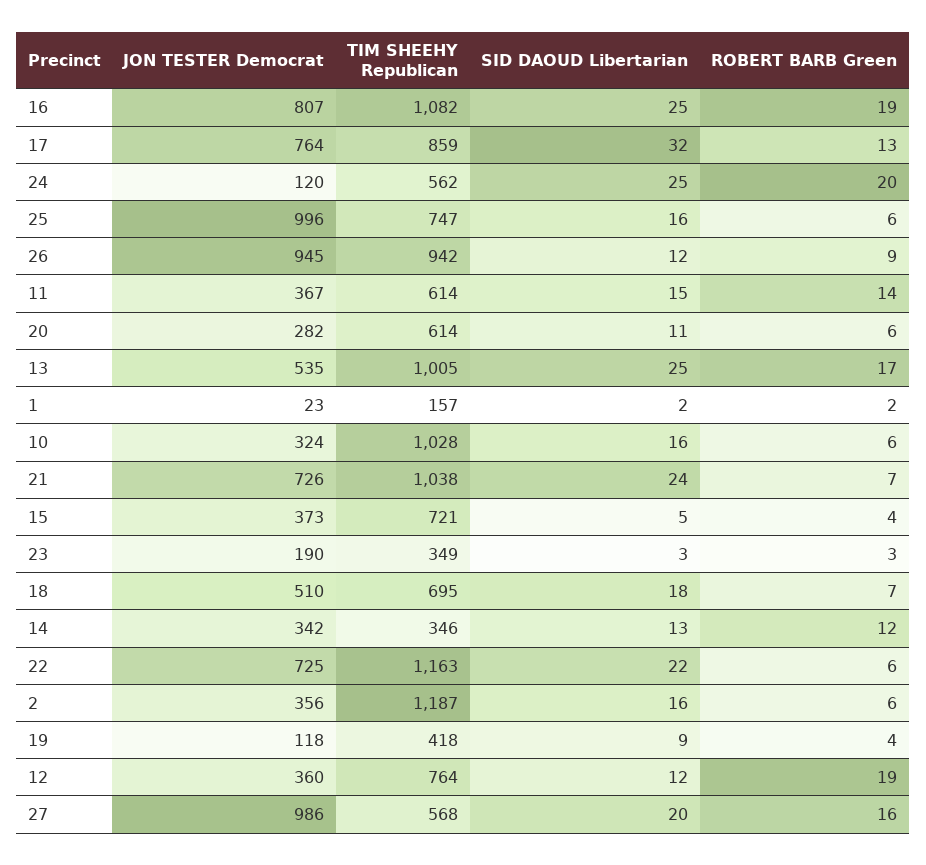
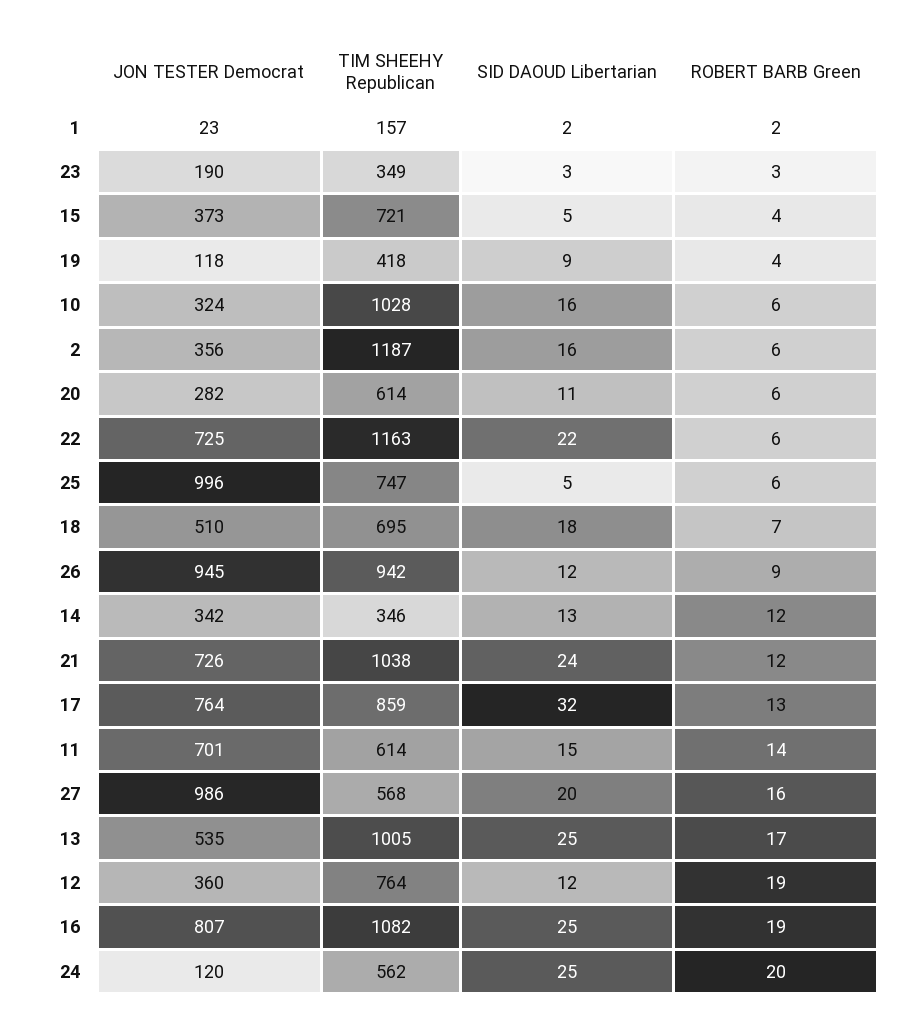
  {
    "JON TESTER Democrat": {
      "16": 807,
      "17": 764,
      "24": 120,
      "25": 996,
      "26": 945,
-     "11": 367,
+     "11": 701,
      "20": 282,
      "13": 535,
      "1": 23,
      "10": 324,
      "21": 726,
      "15": 373,
      "23": 190,
      "18": 510,
      "14": 342,
      "22": 725,
      "2": 356,
      "19": 118,
      "12": 360,
      "27": 986
    },
    "TIM SHEEHY Republican": {
      "16": 1082,
      "17": 859,
      "24": 562,
      "25": 747,
      "26": 942,
      "11": 614,
      "20": 614,
      "13": 1005,
      "1": 157,
      "10": 1028,
      "21": 1038,
      "15": 721,
      "23": 349,
      "18": 695,
      "14": 346,
      "22": 1163,
      "2": 1187,
      "19": 418,
      "12": 764,
      "27": 568
    },
    "SID DAOUD Libertarian": {
      "16": 25,
      "17": 32,
      "24": 25,
-     "25": 16,
+     "25": 5,
      "26": 12,
      "11": 15,
      "20": 11,
      "13": 25,
      "1": 2,
      "10": 16,
      "21": 24,
      "15": 5,
      "23": 3,
      "18": 18,
      "14": 13,
      "22": 22,
      "2": 16,
      "19": 9,
      "12": 12,
      "27": 20
    },
    "ROBERT BARB Green": {
      "16": 19,
      "17": 13,
      "24": 20,
      "25": 6,
      "26": 9,
      "11": 14,
      "20": 6,
      "13": 17,
      "1": 2,
      "10": 6,
-     "21": 7,
+     "21": 12,
      "15": 4,
      "23": 3,
      "18": 7,
      "14": 12,
      "22": 6,
      "2": 6,
      "19": 4,
      "12": 19,
      "27": 16
    }
  }

